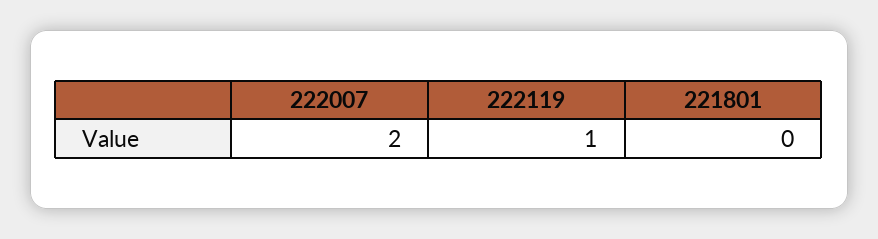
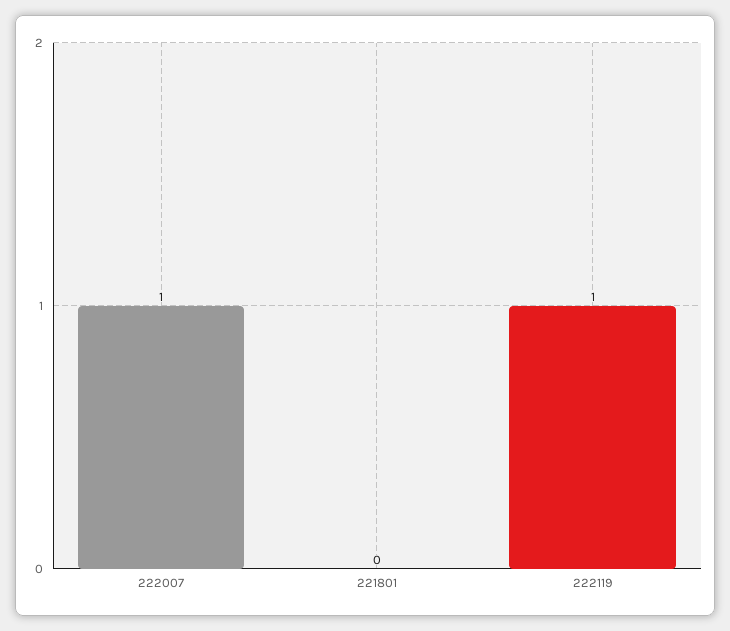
  {
-   "222007": 2,
+   "222007": 1,
    "222119": 1,
    "221801": 0
  }

